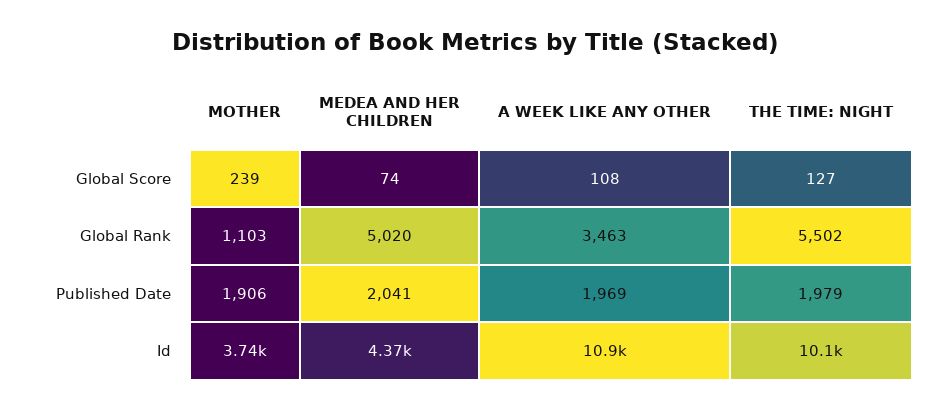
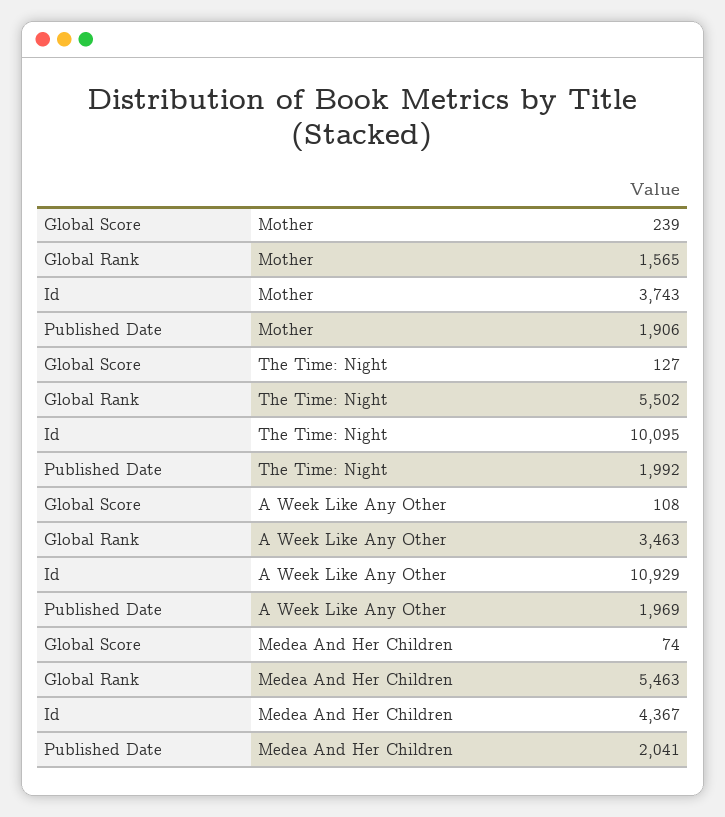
  {
    "MOTHER": {
      "Global Score": 239,
-     "Global Rank": 1103,
+     "Global Rank": 1565,
      "Published Date": 1906,
      "Id": 3743
    },
    "MEDEA AND HER CHILDREN": {
      "Global Score": 74,
-     "Global Rank": 5020,
+     "Global Rank": 5463,
      "Published Date": 2041,
      "Id": 4367
    },
    "A WEEK LIKE ANY OTHER": {
      "Global Score": 108,
      "Global Rank": 3463,
      "Published Date": 1969,
      "Id": 10929
    },
    "THE TIME: NIGHT": {
      "Global Score": 127,
      "Global Rank": 5502,
-     "Published Date": 1979,
+     "Published Date": 1992,
      "Id": 10095
    }
  }

